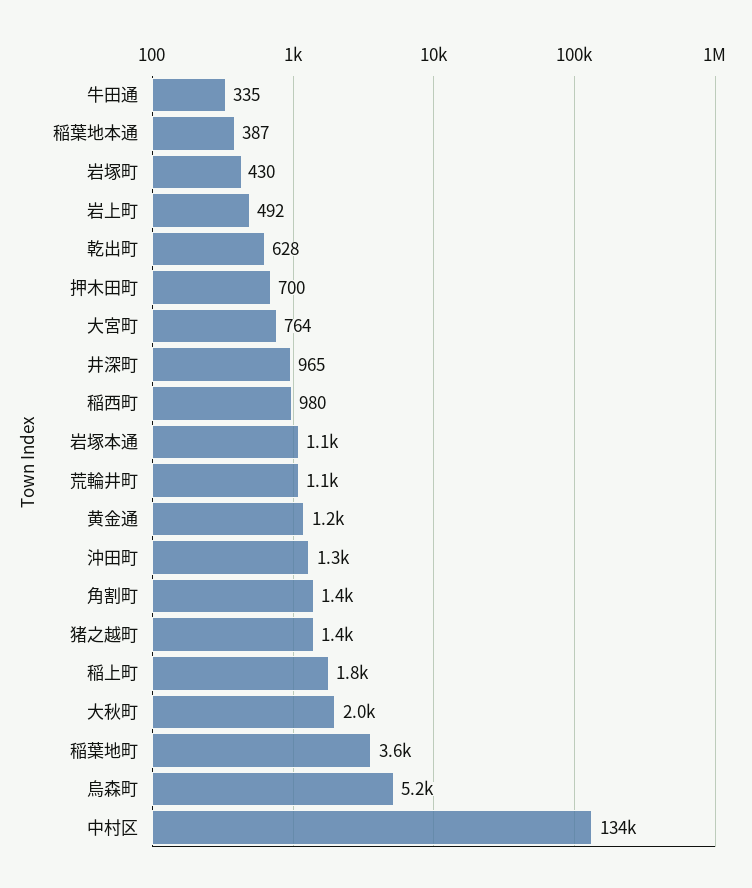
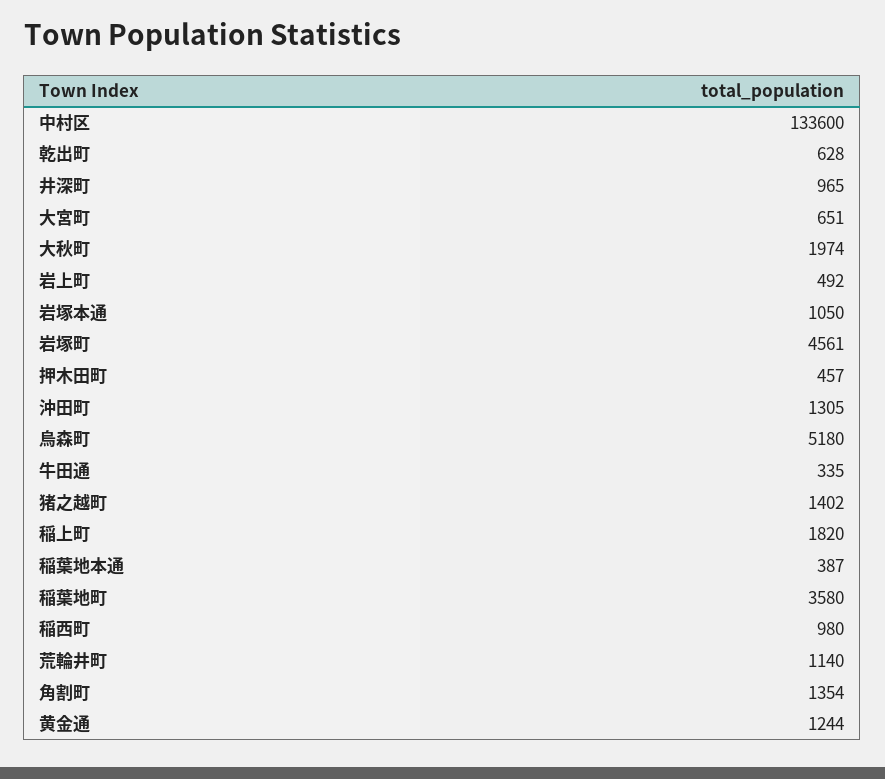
  {
    "牛田通": 335,
    "稲葉地本通": 387,
-   "岩塚町": 430,
+   "岩塚町": 4561,
    "岩上町": 492,
    "乾出町": 628,
-   "押木田町": 700,
+   "押木田町": 457,
-   "大宮町": 764,
+   "大宮町": 651,
    "井深町": 965,
    "稲西町": 980,
    "岩塚本通": 1050,
    "荒輪井町": 1140,
    "黄金通": 1244,
    "沖田町": 1305,
    "角割町": 1354,
    "猪之越町": 1402,
    "稲上町": 1820,
    "大秋町": 1974,
    "稲葉地町": 3580,
    "烏森町": 5180,
    "中村区": 133600
  }

